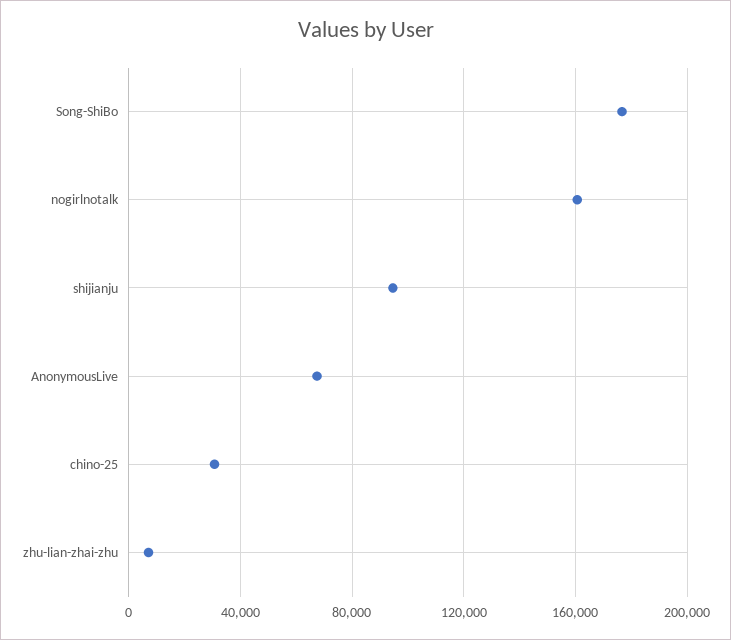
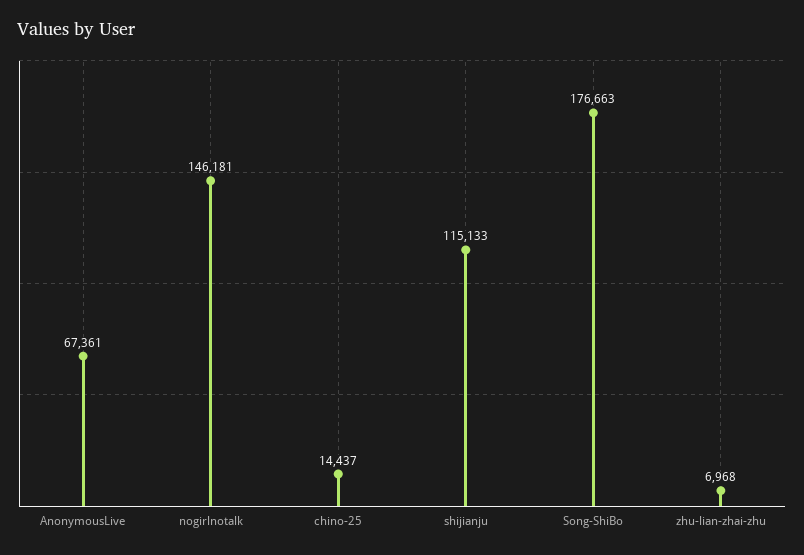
  {
    "Song-ShiBo": 176663,
-   "nogirlnotalk": 160000,
+   "nogirlnotalk": 146181,
-   "shijianju": 95000,
+   "shijianju": 115133,
    "AnonymousLive": 67361,
-   "chino-25": 30000,
+   "chino-25": 14437,
    "zhu-lian-zhai-zhu": 6968
  }

